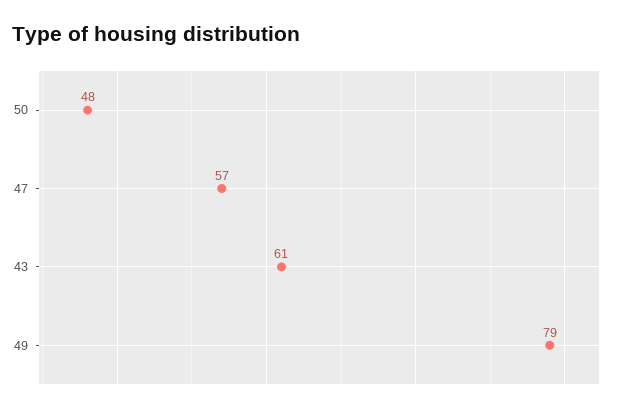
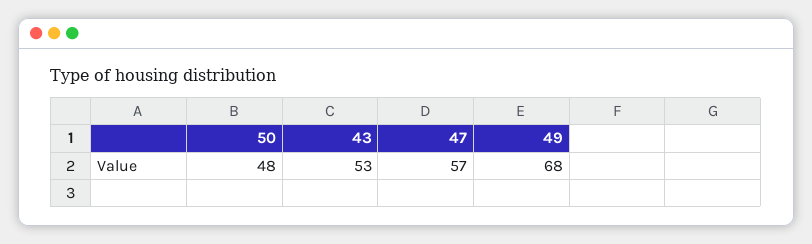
  {
    "50": 48,
    "47": 57,
-   "43": 61,
+   "43": 53,
-   "49": 79
+   "49": 68
  }

